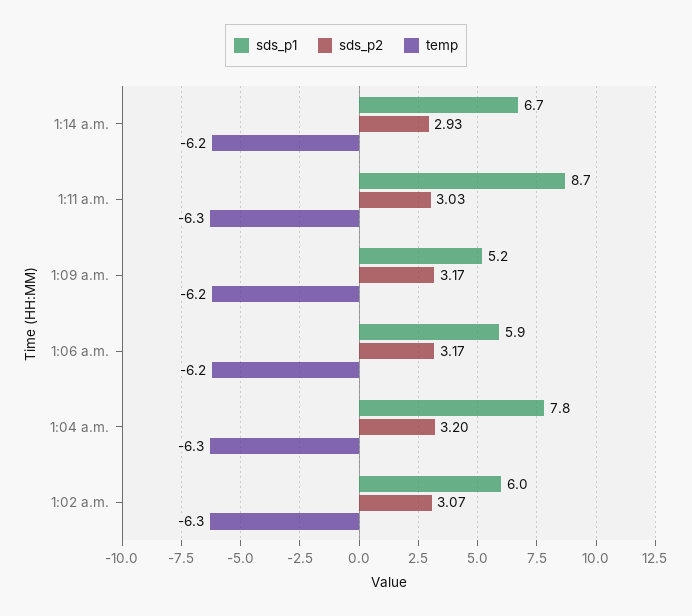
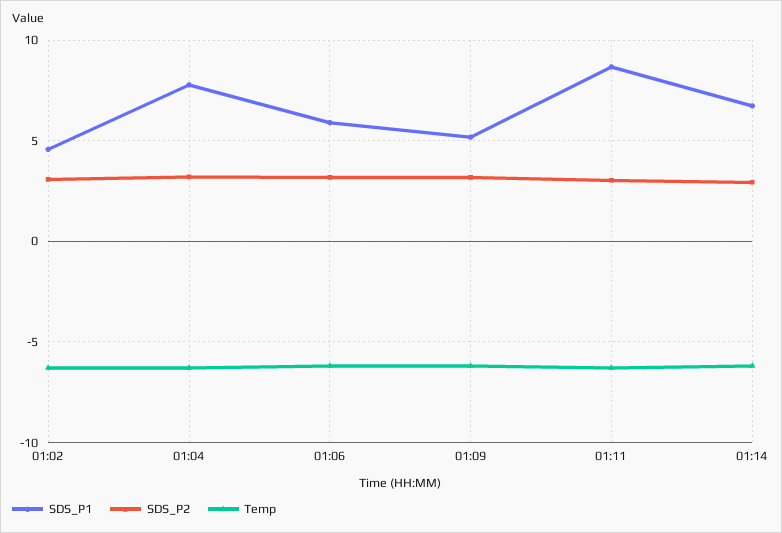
  {
    "sds_p1": {
      "1:14 a.m.": 6.7,
      "1:11 a.m.": 8.7,
      "1:09 a.m.": 5.2,
      "1:06 a.m.": 5.9,
      "1:04 a.m.": 7.8,
-     "1:02 a.m.": 6
+     "1:02 a.m.": 4.5
    },
    "sds_p2": {
      "1:14 a.m.": 2.93,
      "1:11 a.m.": 3.03,
      "1:09 a.m.": 3.17,
      "1:06 a.m.": 3.17,
      "1:04 a.m.": 3.2,
      "1:02 a.m.": 3.07
    },
    "temp": {
      "1:14 a.m.": -6.2,
      "1:11 a.m.": -6.3,
      "1:09 a.m.": -6.2,
      "1:06 a.m.": -6.2,
      "1:04 a.m.": -6.3,
      "1:02 a.m.": -6.3
    }
  }

